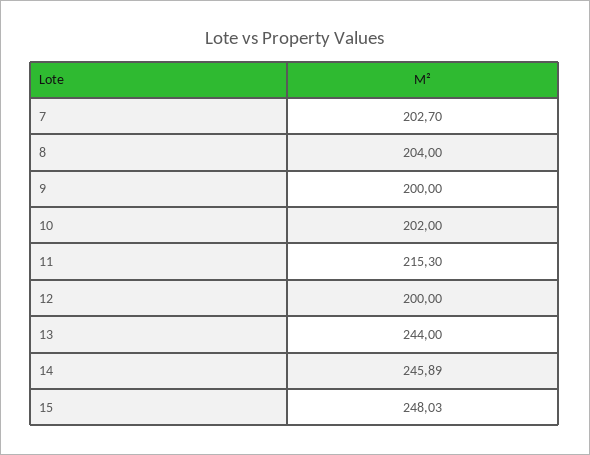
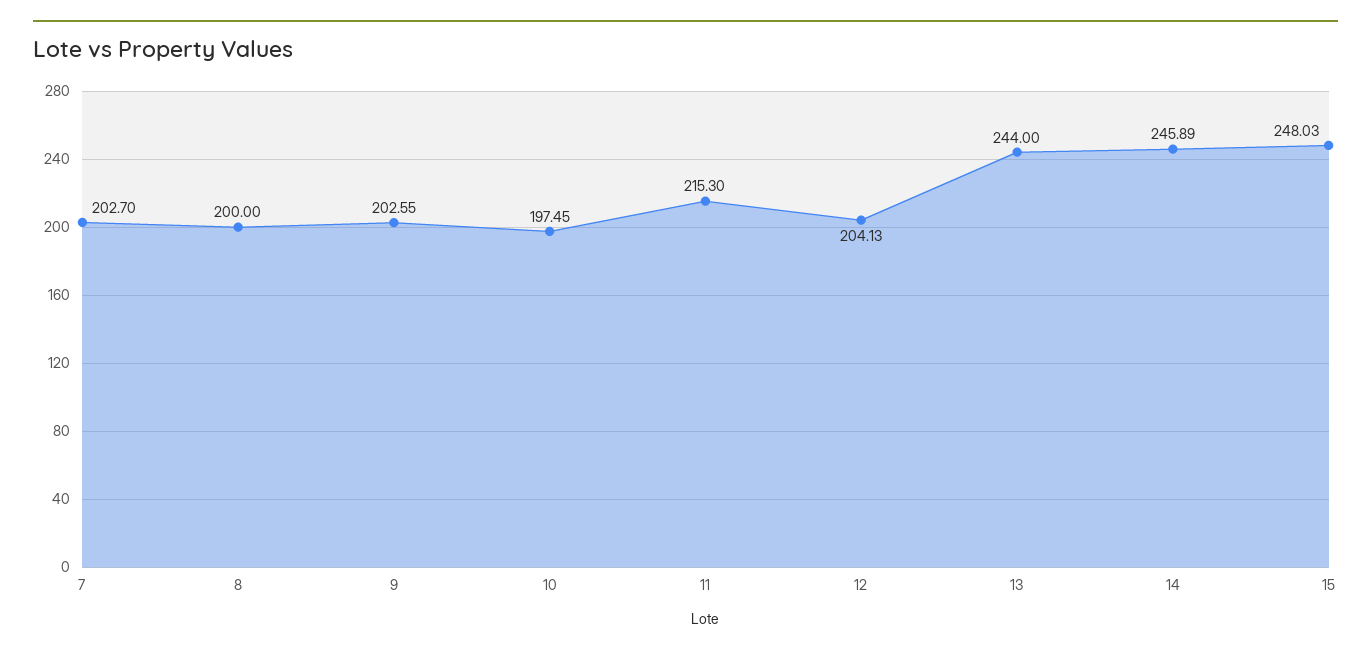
  {
    "7": 202.7,
-   "8": 204,
+   "8": 200,
-   "9": 200,
+   "9": 202.55,
-   "10": 202,
+   "10": 197.45,
    "11": 215.3,
-   "12": 200,
+   "12": 204.13,
    "13": 244,
    "14": 245.89,
    "15": 248.03
  }

